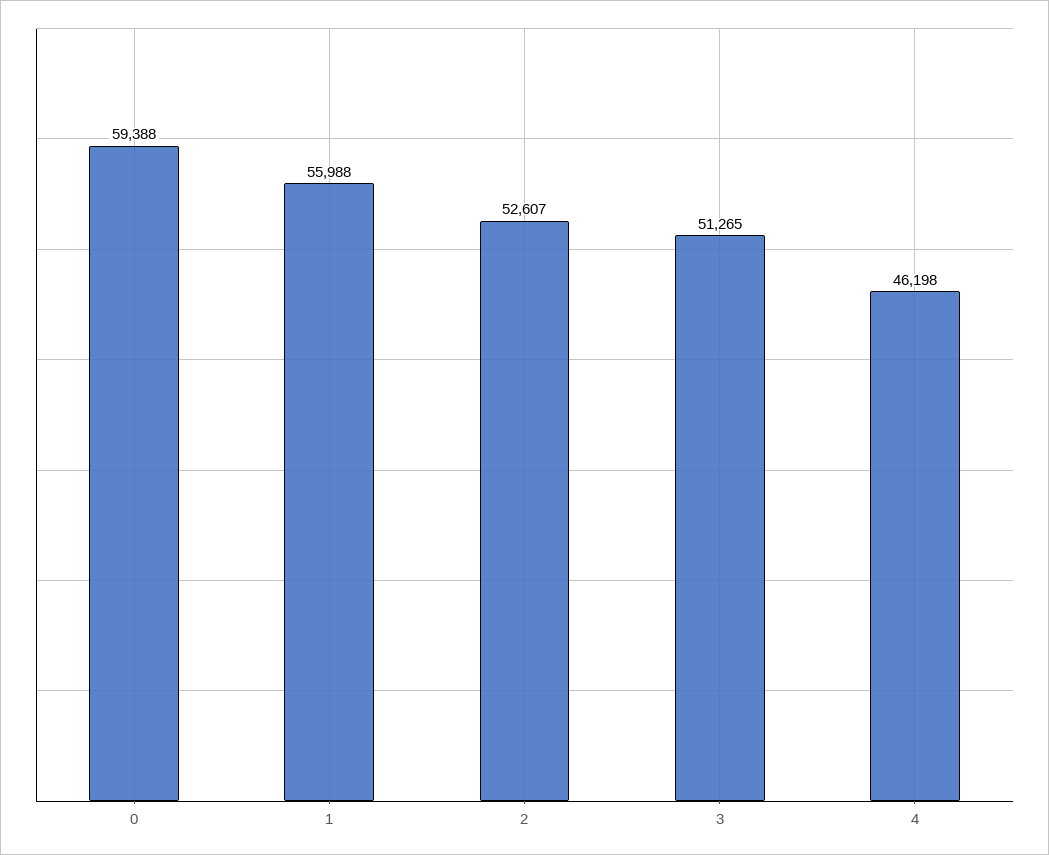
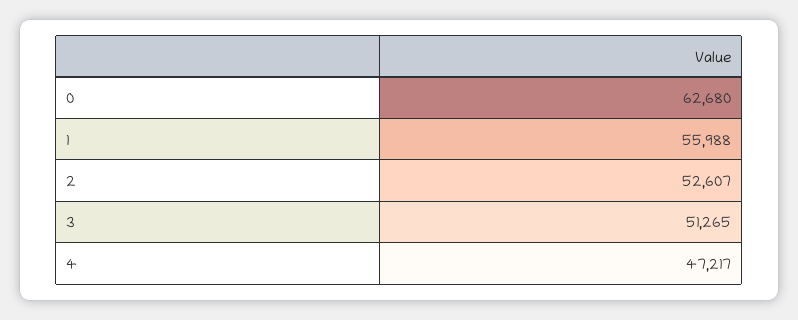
  {
-   "0": 59388,
+   "0": 62680,
    "1": 55988,
    "2": 52607,
    "3": 51265,
-   "4": 46198
+   "4": 47217
  }

